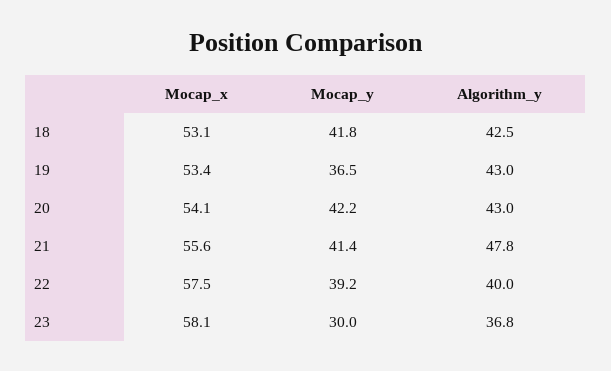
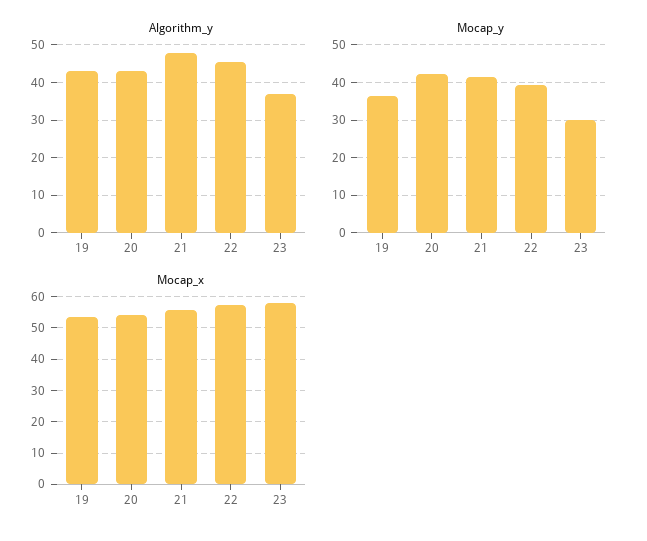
  {
    "Mocap_x": {
-     "18": 53.1,
      "19": 53.4,
      "20": 54.1,
      "21": 55.6,
      "22": 57.5,
      "23": 58.1
    },
    "Mocap_y": {
-     "18": 41.8,
      "19": 36.5,
      "20": 42.2,
      "21": 41.4,
      "22": 39.2,
      "23": 30
    },
    "Algorithm_y": {
-     "18": 42.5,
      "19": 43,
      "20": 43,
      "21": 47.8,
-     "22": 40,
+     "22": 46,
      "23": 36.8
    }
  }

